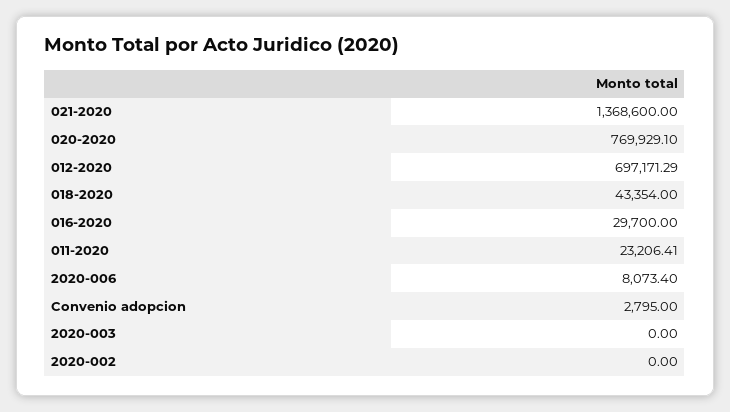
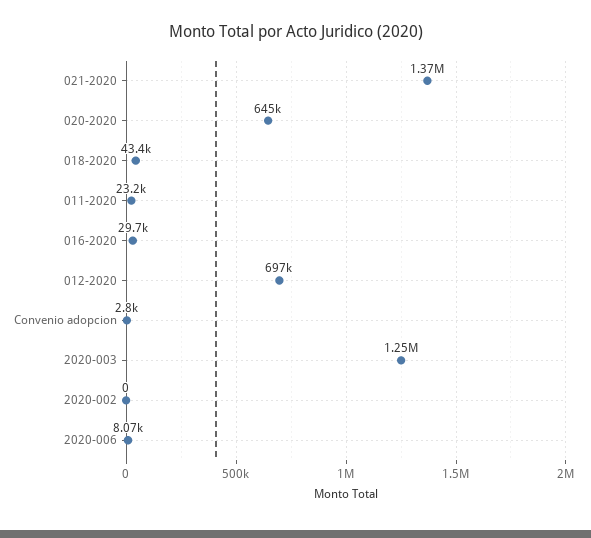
  {
    "021-2020": 1368600,
-   "020-2020": 769929.1,
+   "020-2020": 645000,
    "012-2020": 697171.29,
    "018-2020": 43354,
    "016-2020": 29700,
    "011-2020": 23206.41,
    "2020-006": 8073.4,
    "Convenio adopcion": 2795,
-   "2020-003": 0,
+   "2020-003": 1250000,
    "2020-002": 0
  }

